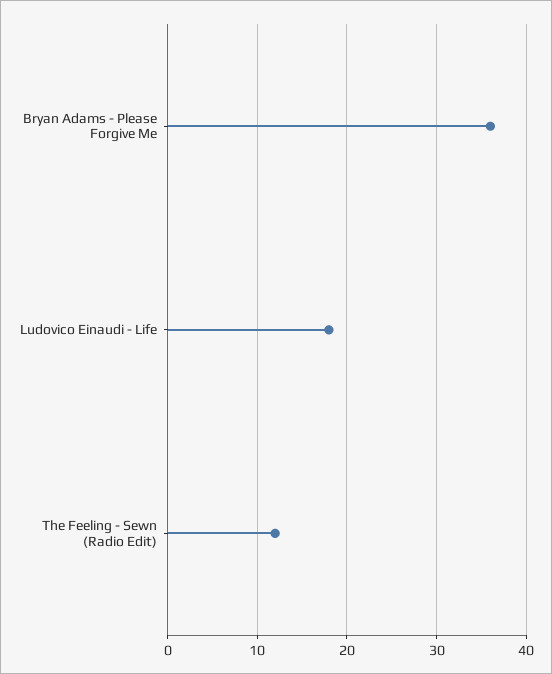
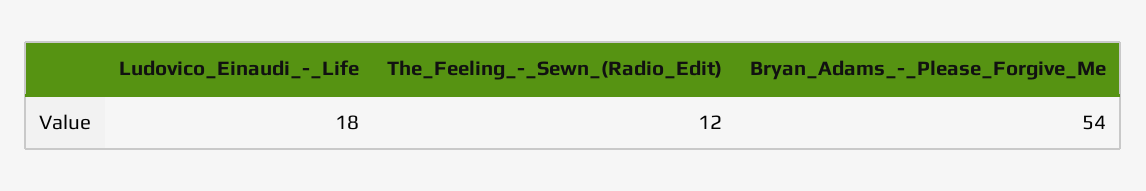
  {
-   "Bryan Adams - Please Forgive Me": 36,
+   "Bryan Adams - Please Forgive Me": 54,
    "Ludovico Einaudi - Life": 18,
    "The Feeling - Sewn (Radio Edit)": 12
  }

